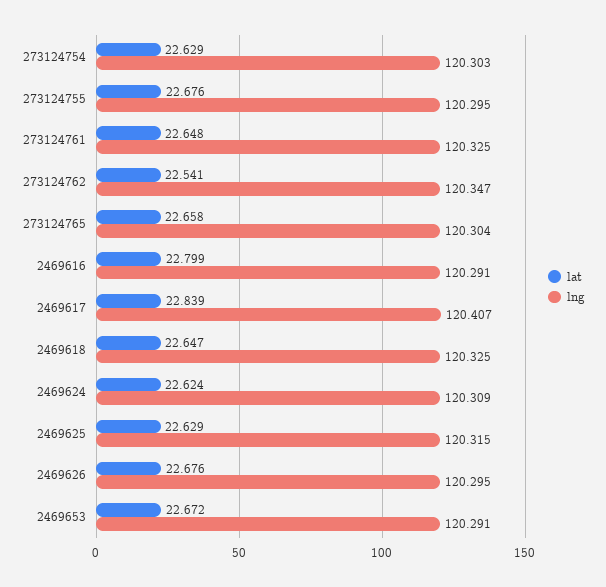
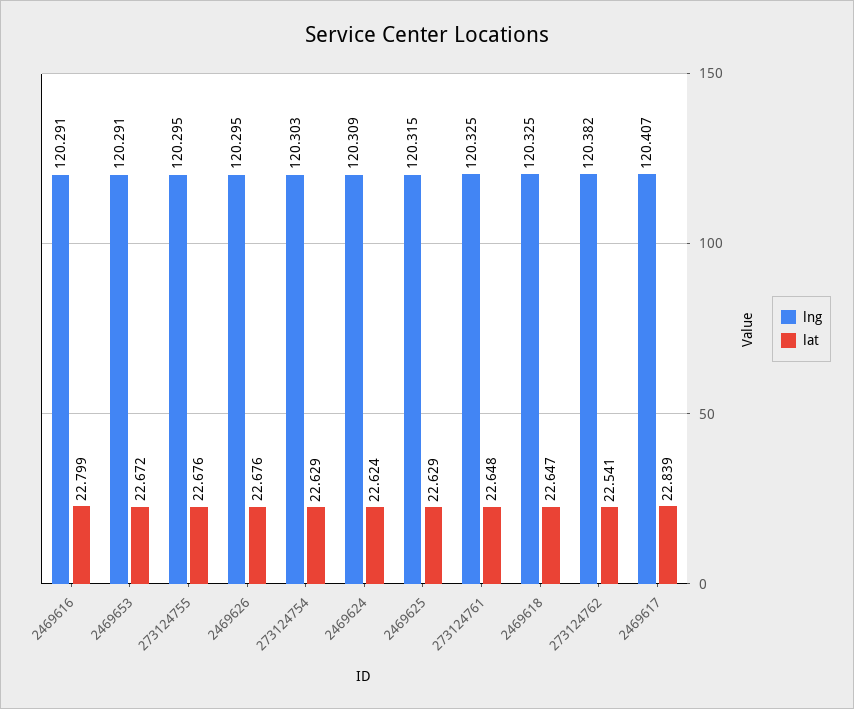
  {
    "lat": {
      "273124754": 22.629,
      "273124755": 22.676,
      "273124761": 22.648,
      "273124762": 22.541,
-     "273124765": 22.658,
      "2469616": 22.799,
      "2469617": 22.839,
      "2469618": 22.647,
      "2469624": 22.624,
      "2469625": 22.629,
      "2469626": 22.676,
      "2469653": 22.672
    },
    "lng": {
      "273124754": 120.303,
      "273124755": 120.295,
      "273124761": 120.325,
-     "273124762": 120.347,
+     "273124762": 120.382,
-     "273124765": 120.304,
      "2469616": 120.291,
      "2469617": 120.407,
      "2469618": 120.325,
      "2469624": 120.309,
      "2469625": 120.315,
      "2469626": 120.295,
      "2469653": 120.291
    }
  }

